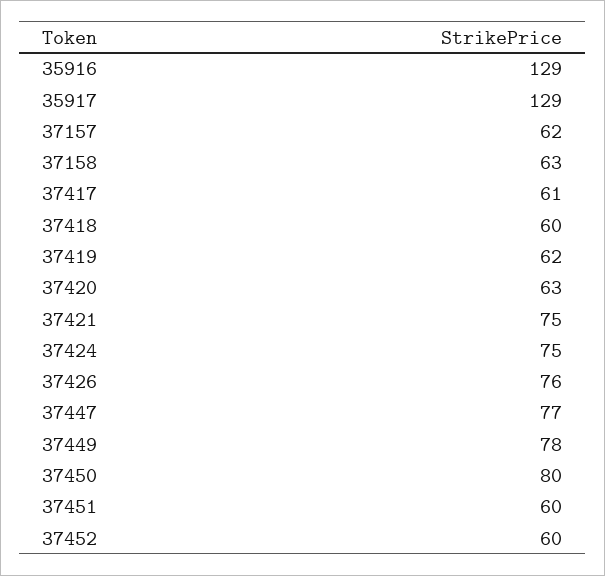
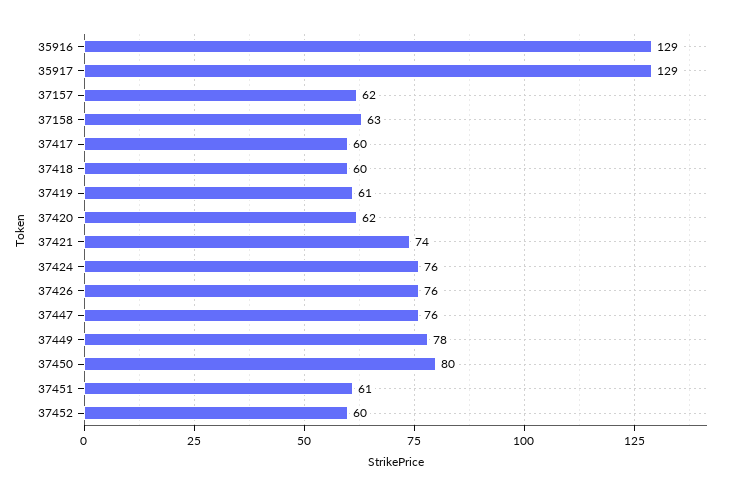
  {
    "35916": 129,
    "35917": 129,
    "37157": 62,
    "37158": 63,
-   "37417": 61,
+   "37417": 60,
    "37418": 60,
-   "37419": 62,
+   "37419": 61,
-   "37420": 63,
+   "37420": 62,
-   "37421": 75,
+   "37421": 74,
-   "37424": 75,
+   "37424": 76,
    "37426": 76,
-   "37447": 77,
+   "37447": 76,
    "37449": 78,
    "37450": 80,
-   "37451": 60,
+   "37451": 61,
    "37452": 60
  }

